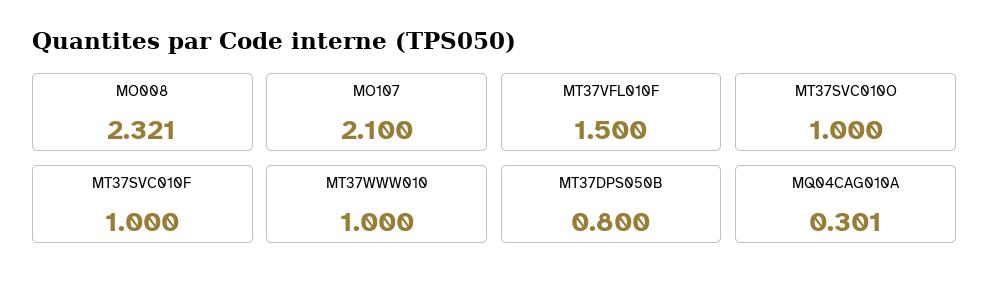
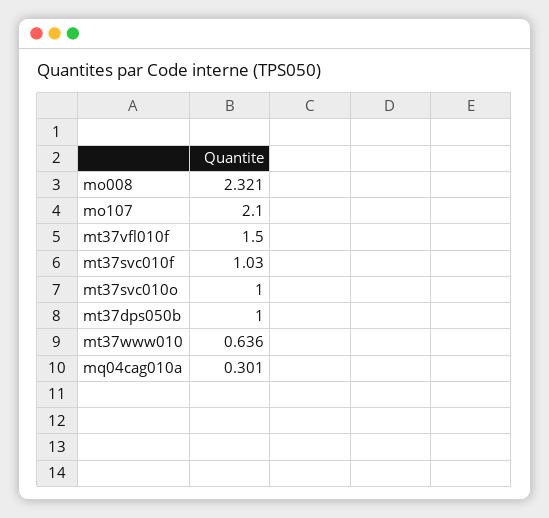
  {
    "MO008": 2.321,
    "MO107": 2.1,
    "MT37VFL010F": 1.5,
    "MT37SVC010O": 1,
-   "MT37SVC010F": 1,
+   "MT37SVC010F": 1.03,
-   "MT37WWW010": 1,
+   "MT37WWW010": 0.636,
-   "MT37DPS050B": 0.8,
+   "MT37DPS050B": 1,
    "MQ04CAG010A": 0.301
  }

